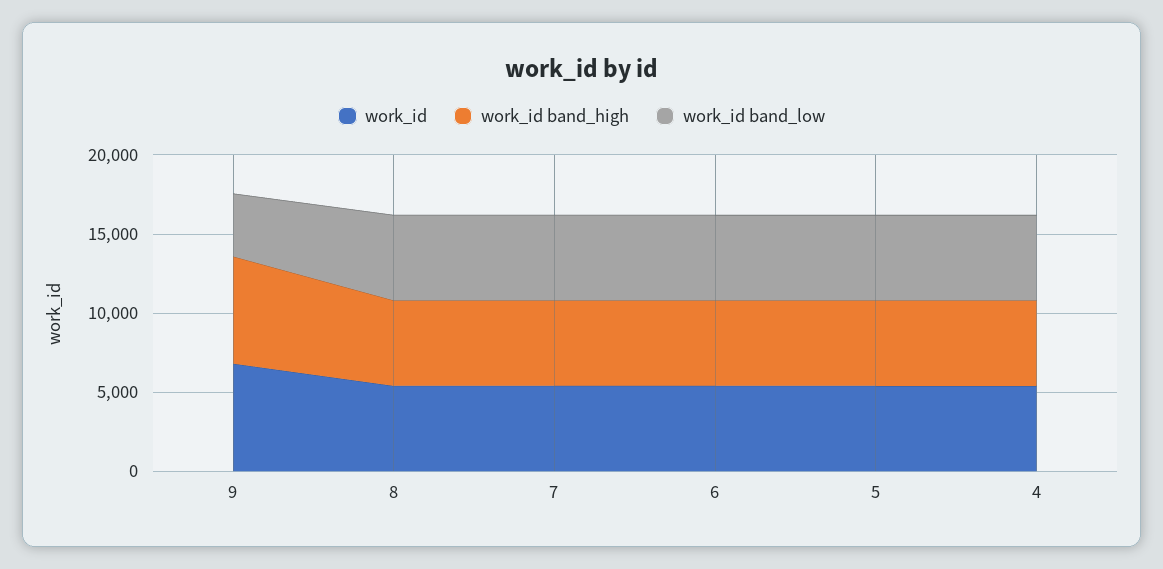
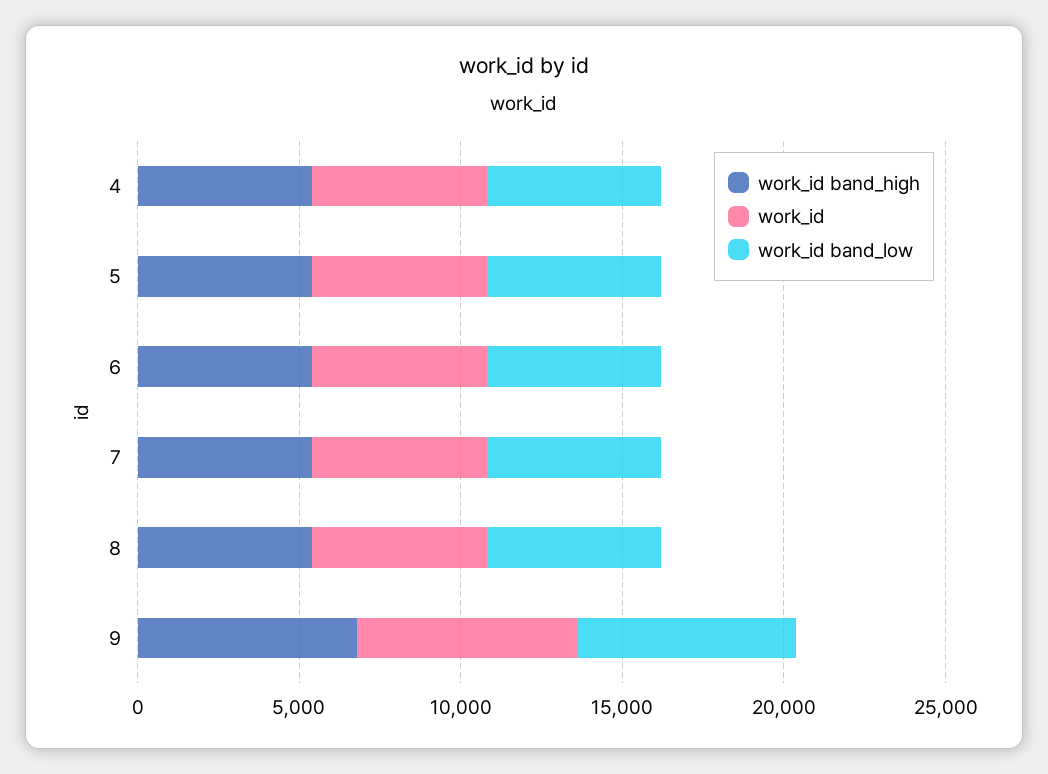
  {
    "work_id": {
      "9": 7000,
      "8": 5000,
      "7": 5000,
      "6": 5000,
      "5": 5000,
      "4": 5000
    },
    "work_id band_high": {
      "9": 7000,
      "8": 5000,
      "7": 5000,
      "6": 5000,
      "5": 5000,
      "4": 5000
    },
    "work_id band_low": {
-     "9": 4000,
+     "9": 7000,
      "8": 5000,
      "7": 5000,
      "6": 5000,
      "5": 5000,
      "4": 5000
    }
  }

